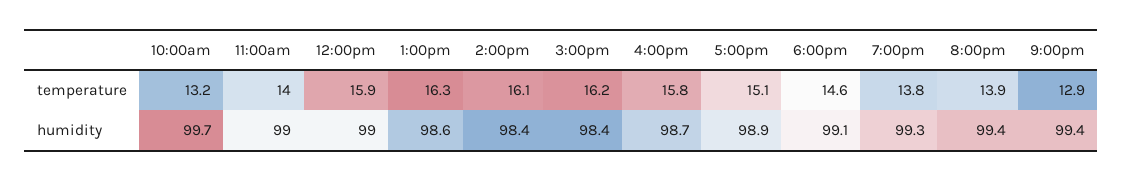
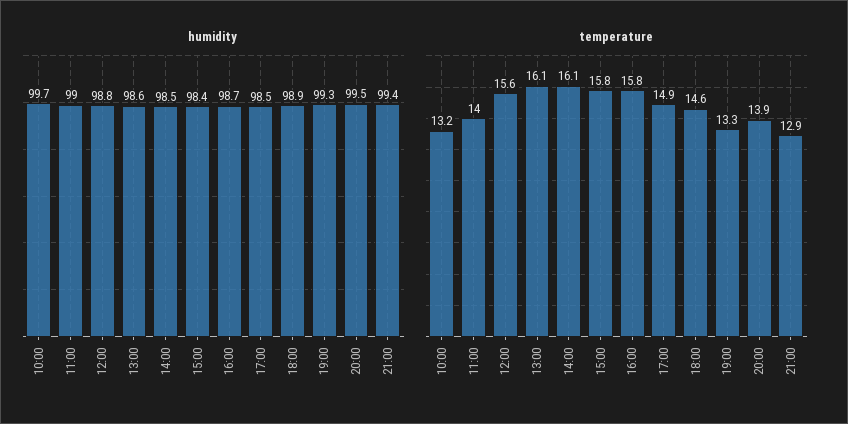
  {
    "temperature": {
      "10:00am": 13.2,
      "11:00am": 14,
-     "12:00pm": 15.9,
+     "12:00pm": 15.6,
-     "1:00pm": 16.3,
+     "1:00pm": 16.1,
      "2:00pm": 16.1,
-     "3:00pm": 16.2,
+     "3:00pm": 15.8,
      "4:00pm": 15.8,
-     "5:00pm": 15.1,
+     "5:00pm": 14.9,
      "6:00pm": 14.6,
-     "7:00pm": 13.8,
+     "7:00pm": 13.3,
      "8:00pm": 13.9,
      "9:00pm": 12.9
    },
    "humidity": {
      "10:00am": 99.7,
      "11:00am": 99,
-     "12:00pm": 99,
+     "12:00pm": 98.8,
      "1:00pm": 98.6,
-     "2:00pm": 98.4,
+     "2:00pm": 98.5,
      "3:00pm": 98.4,
      "4:00pm": 98.7,
-     "5:00pm": 98.9,
+     "5:00pm": 98.5,
-     "6:00pm": 99.1,
+     "6:00pm": 98.9,
      "7:00pm": 99.3,
-     "8:00pm": 99.4,
+     "8:00pm": 99.5,
      "9:00pm": 99.4
    }
  }

